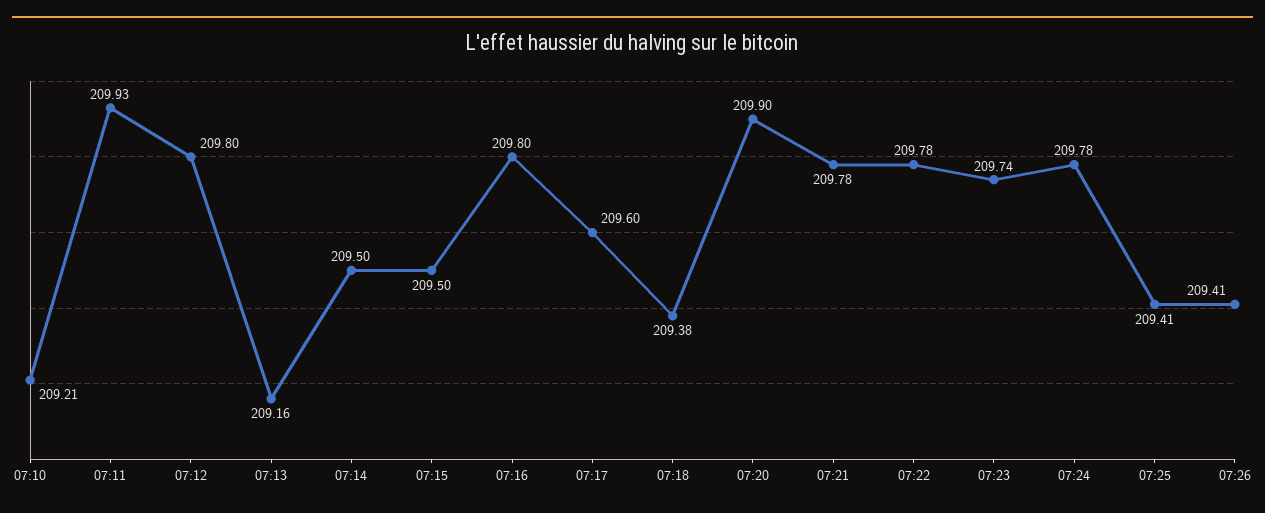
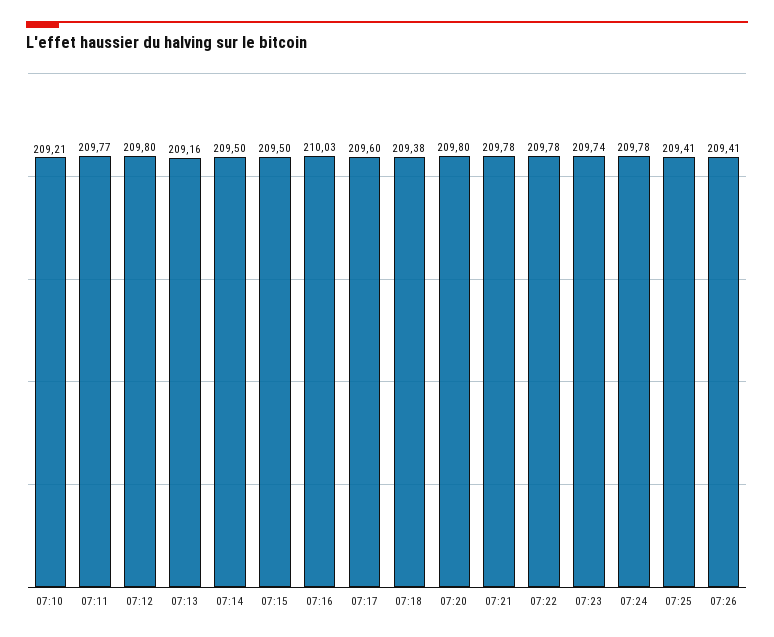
  {
    "07:10": 209.21,
-   "07:11": 209.93,
+   "07:11": 209.77,
    "07:12": 209.8,
    "07:13": 209.16,
    "07:14": 209.5,
    "07:15": 209.5,
-   "07:16": 209.8,
+   "07:16": 210.03,
    "07:17": 209.6,
    "07:18": 209.38,
-   "07:20": 209.9,
+   "07:20": 209.8,
    "07:21": 209.78,
    "07:22": 209.78,
    "07:23": 209.74,
    "07:24": 209.78,
    "07:25": 209.41,
    "07:26": 209.41
  }

